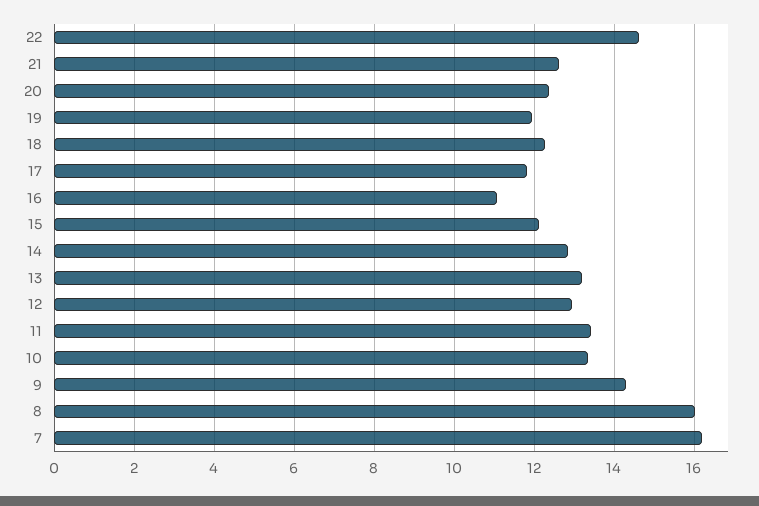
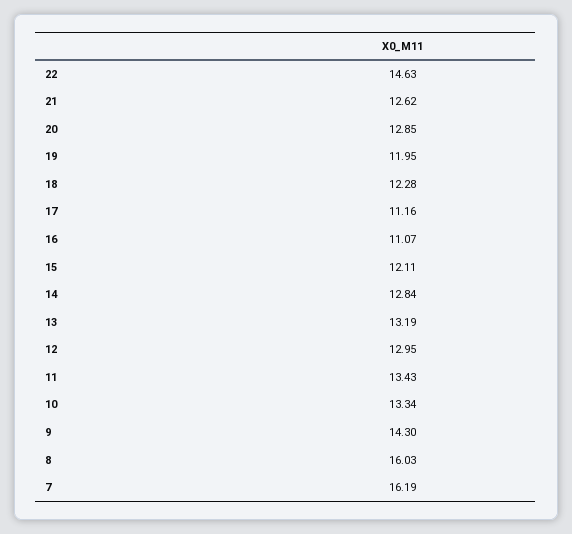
  {
    "22": 14.63,
    "21": 12.62,
-   "20": 12.4,
+   "20": 12.85,
    "19": 11.95,
    "18": 12.28,
-   "17": 11.8,
+   "17": 11.16,
    "16": 11.07,
    "15": 12.11,
    "14": 12.84,
    "13": 13.19,
    "12": 12.95,
    "11": 13.43,
    "10": 13.34,
    "9": 14.3,
    "8": 16.03,
    "7": 16.19
  }

